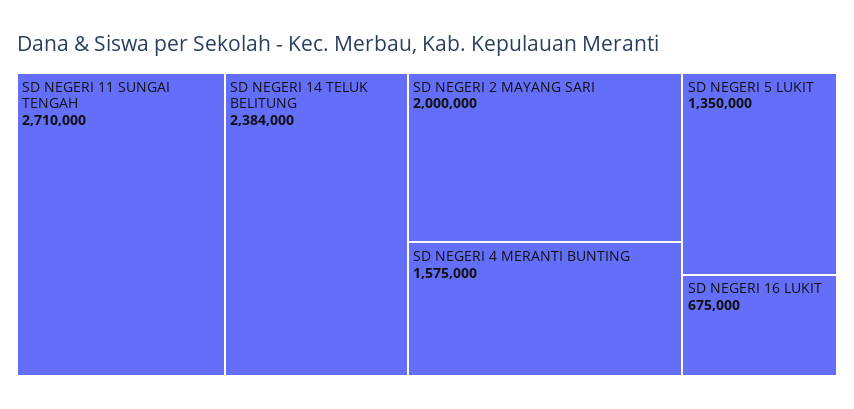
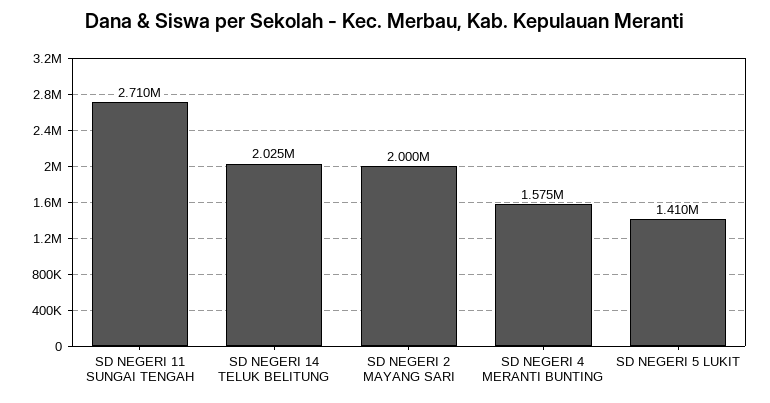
  {
    "SD NEGERI 11 SUNGAI TENGAH": 2710000,
-   "SD NEGERI 14 TELUK BELITUNG": 2384000,
+   "SD NEGERI 14 TELUK BELITUNG": 2025000,
    "SD NEGERI 2 MAYANG SARI": 2000000,
    "SD NEGERI 4 MERANTI BUNTING": 1575000,
-   "SD NEGERI 5 LUKIT": 1350000,
+   "SD NEGERI 5 LUKIT": 1410000
-   "SD NEGERI 16 LUKIT": 675000
  }

